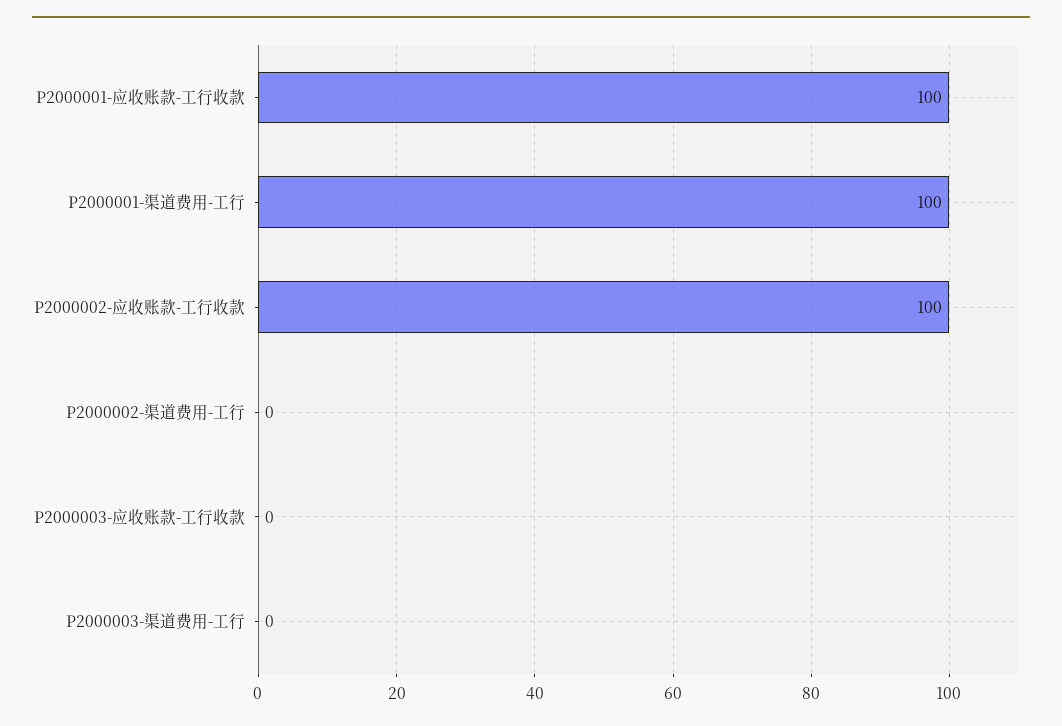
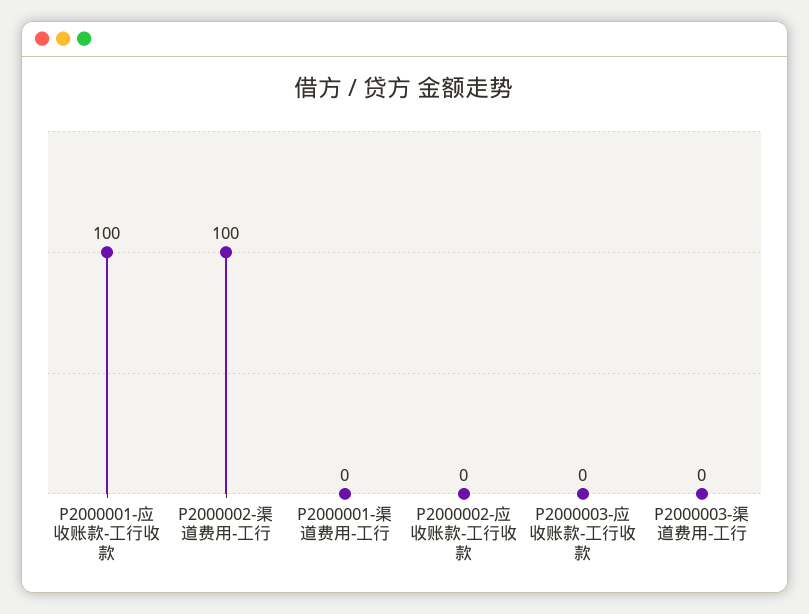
  {
    "P2000001-应收账款-工行收款": 100,
-   "P2000001-渠道费用-工行": 100,
+   "P2000001-渠道费用-工行": 0,
-   "P2000002-应收账款-工行收款": 100,
+   "P2000002-应收账款-工行收款": 0,
-   "P2000002-渠道费用-工行": 0,
+   "P2000002-渠道费用-工行": 100,
    "P2000003-应收账款-工行收款": 0,
    "P2000003-渠道费用-工行": 0
  }

